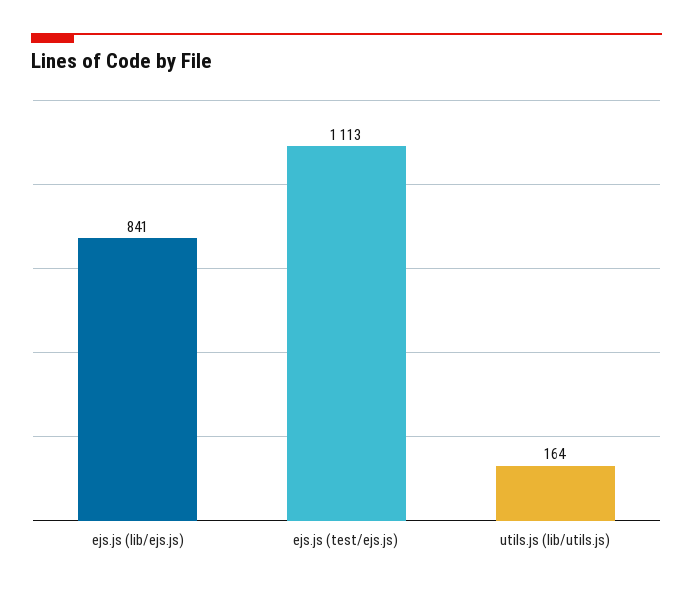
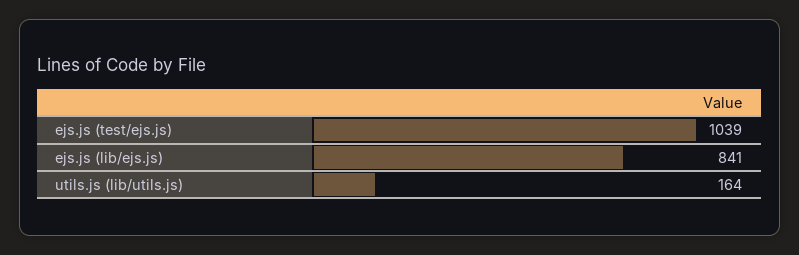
  {
    "ejs.js (lib/ejs.js)": 841,
-   "ejs.js (test/ejs.js)": 1113,
+   "ejs.js (test/ejs.js)": 1039,
    "utils.js (lib/utils.js)": 164
  }

